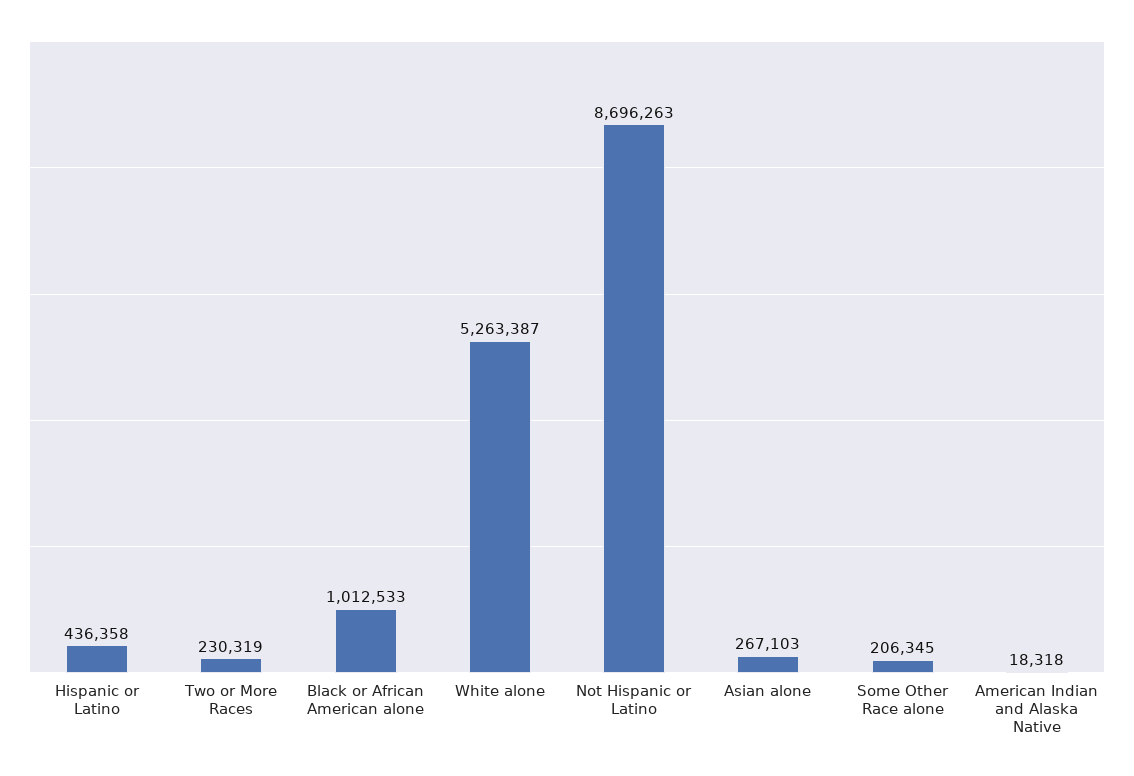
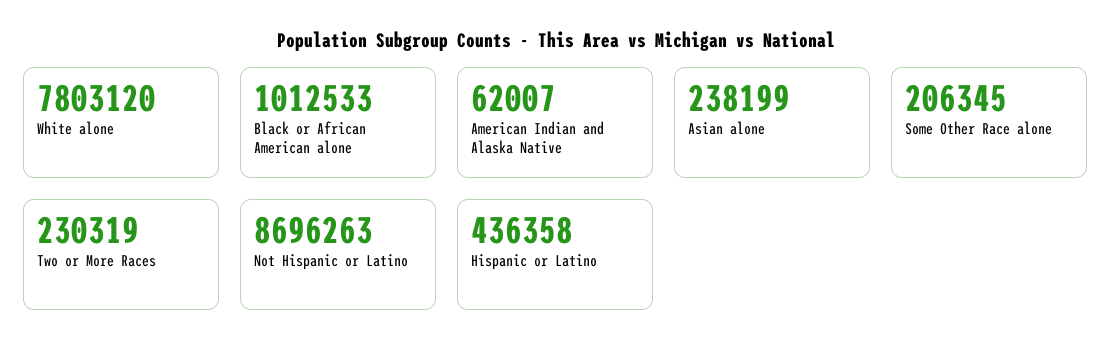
  {
    "Hispanic or Latino": 436358,
    "Two or More Races": 230319,
    "Black or African American alone": 1012533,
-   "White alone": 5263387,
+   "White alone": 7803120,
    "Not Hispanic or Latino": 8696263,
-   "Asian alone": 267103,
+   "Asian alone": 238199,
    "Some Other Race alone": 206345,
-   "American Indian and Alaska Native": 18318
+   "American Indian and Alaska Native": 62007
  }

